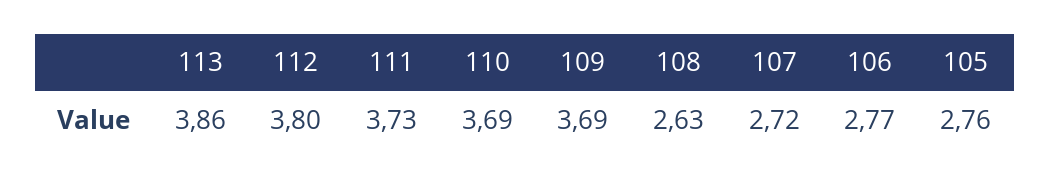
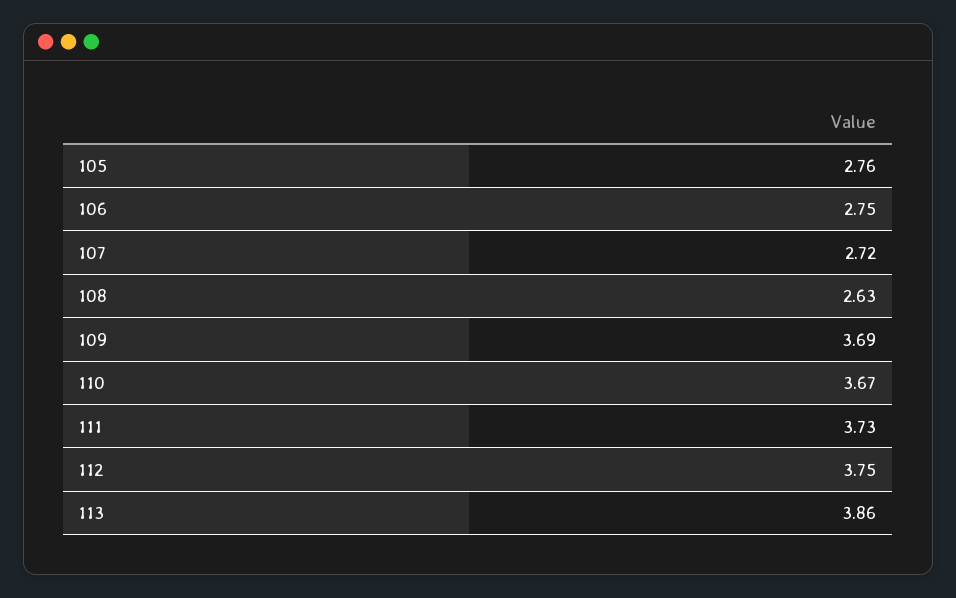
  {
    "113": 3.86,
-   "112": 3.8,
+   "112": 3.75,
    "111": 3.73,
-   "110": 3.69,
+   "110": 3.67,
    "109": 3.69,
    "108": 2.63,
    "107": 2.72,
-   "106": 2.77,
+   "106": 2.75,
    "105": 2.76
  }

